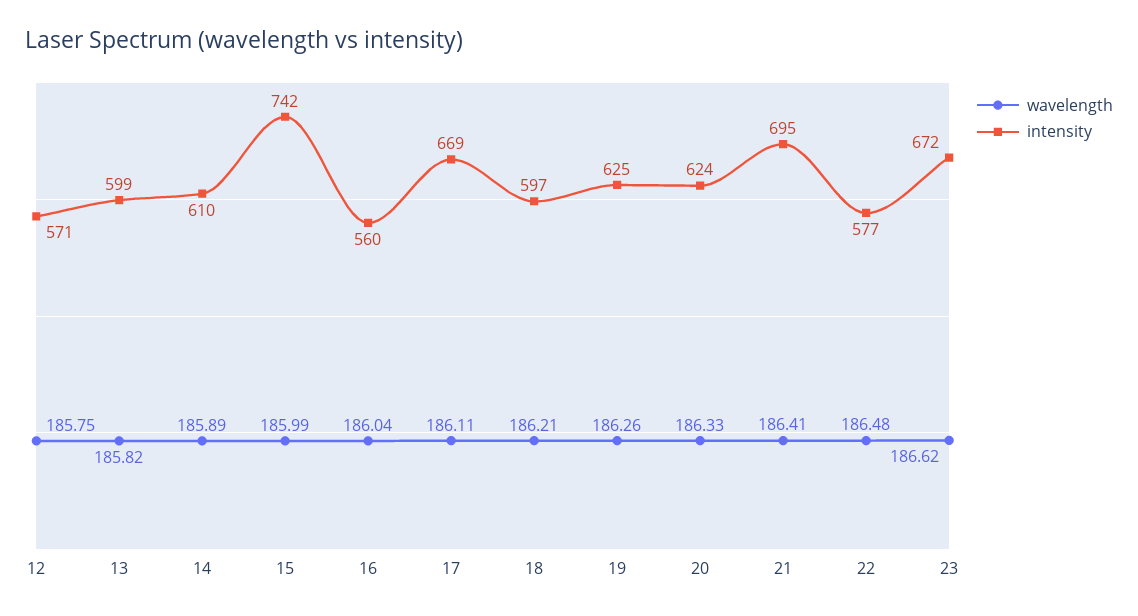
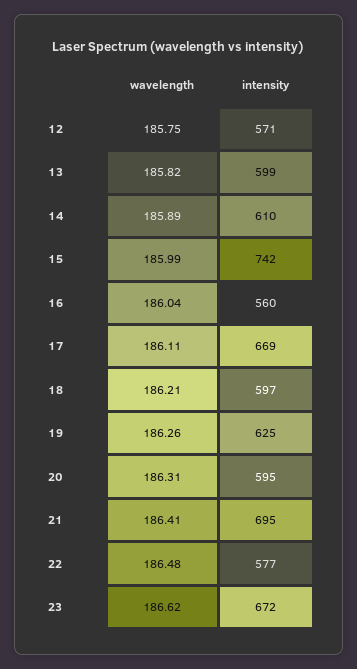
  {
    "wavelength": {
      "12": 185.75,
      "13": 185.82,
      "14": 185.89,
      "15": 185.99,
      "16": 186.04,
      "17": 186.11,
      "18": 186.21,
      "19": 186.26,
-     "20": 186.33,
+     "20": 186.31,
      "21": 186.41,
      "22": 186.48,
      "23": 186.62
    },
    "intensity": {
      "12": 571,
      "13": 599,
      "14": 610,
      "15": 742,
      "16": 560,
      "17": 669,
      "18": 597,
      "19": 625,
-     "20": 624,
+     "20": 595,
      "21": 695,
      "22": 577,
      "23": 672
    }
  }

